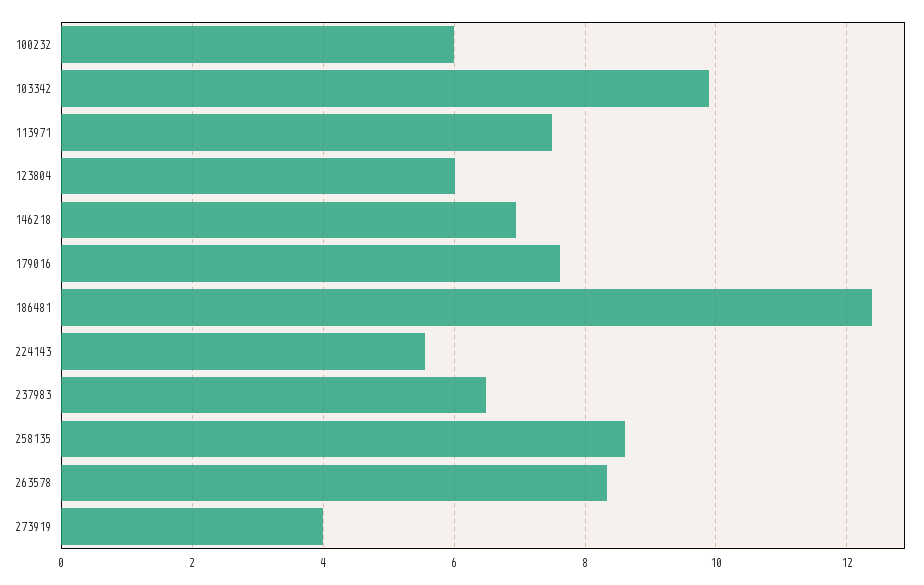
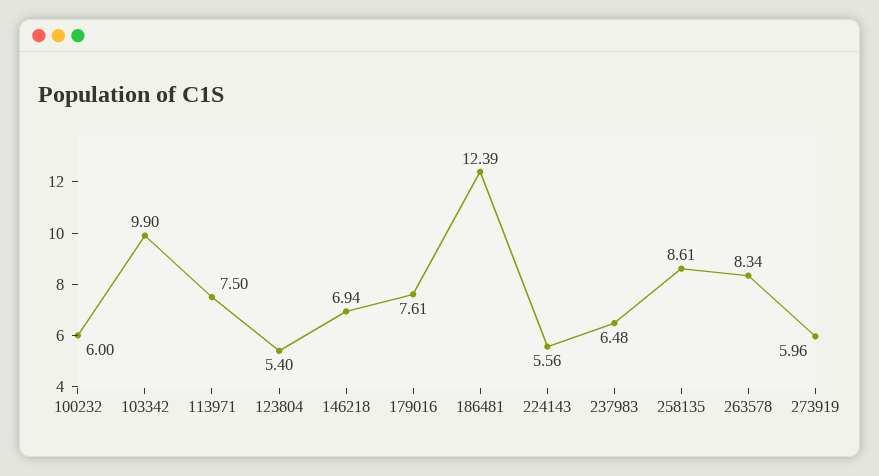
  {
    "100232": 6,
    "103342": 9.9,
    "113971": 7.5,
-   "123804": 6,
+   "123804": 5.4,
    "146218": 6.94,
    "179016": 7.61,
    "186481": 12.39,
    "224143": 5.56,
    "237983": 6.48,
    "258135": 8.61,
    "263578": 8.34,
-   "273919": 4
+   "273919": 5.96
  }

